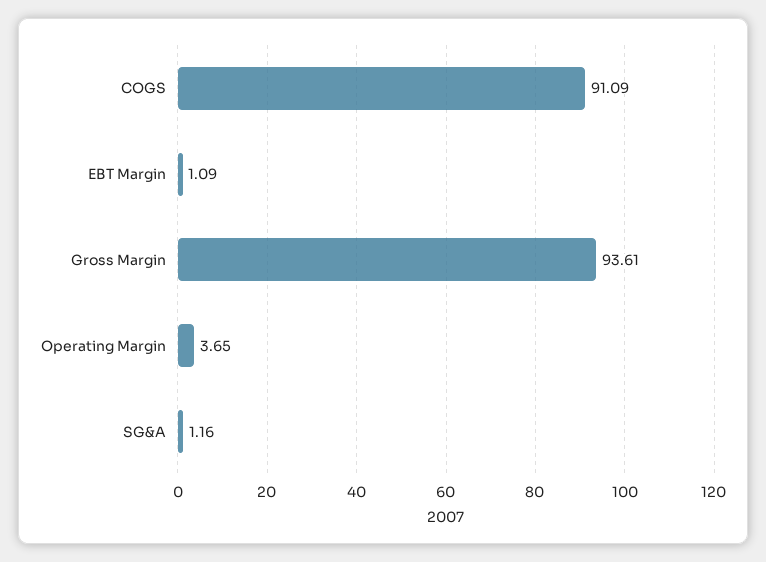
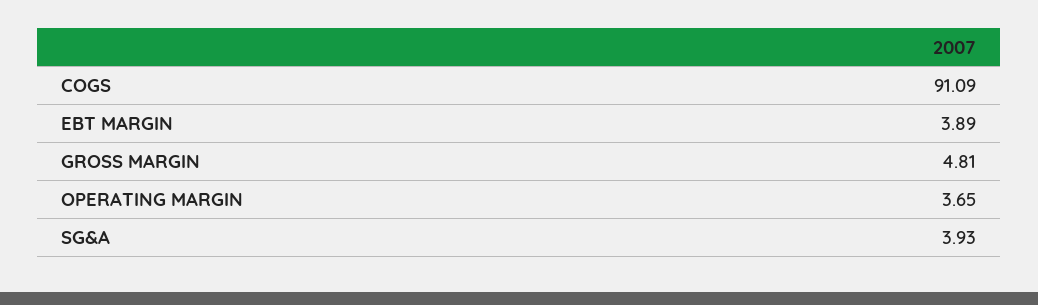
  {
    "COGS": 91.09,
-   "EBT Margin": 1.09,
+   "EBT Margin": 3.89,
-   "Gross Margin": 93.61,
+   "Gross Margin": 4.81,
    "Operating Margin": 3.65,
-   "SG&A": 1.16
+   "SG&A": 3.93
  }

